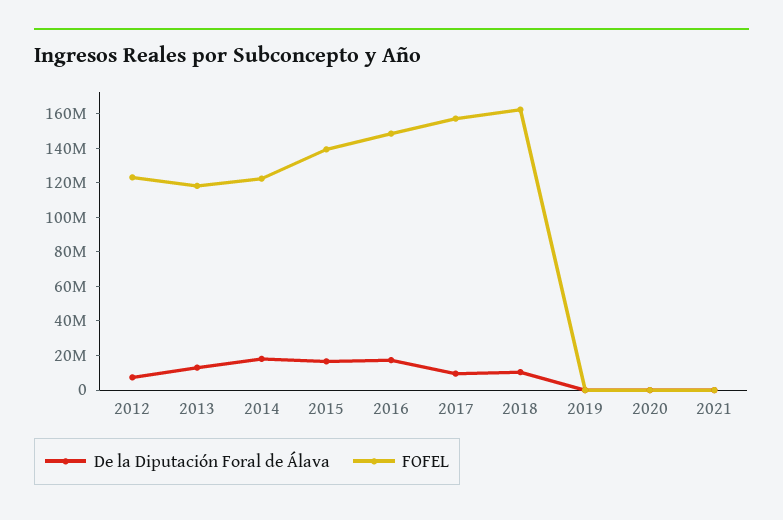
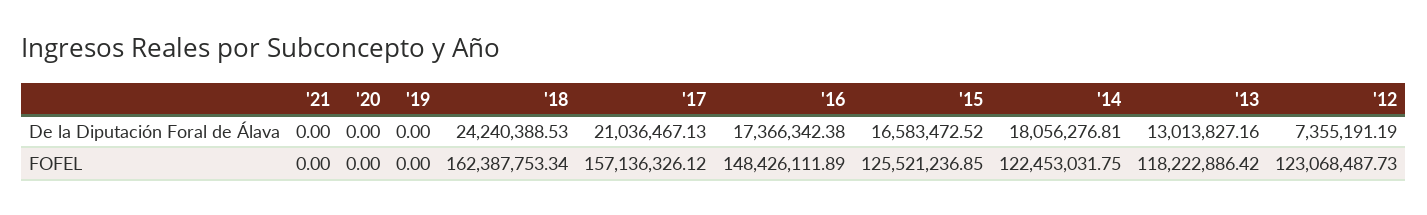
  {
    "De la Diputación Foral de Álava": {
      "2012": 7355191.19,
      "2013": 13013827.16,
      "2014": 18056276.81,
      "2015": 16583472.52,
      "2016": 17366342.38,
-     "2017": 10000000,
+     "2017": 21036467.13,
-     "2018": 10000000,
+     "2018": 24240388.53,
      "2019": 0,
      "2020": 0,
      "2021": 0
    },
    "FOFEL": {
      "2012": 123068487.73,
      "2013": 118222886.42,
      "2014": 122453031.75,
-     "2015": 140000000,
+     "2015": 125521236.85,
      "2016": 148426111.89,
      "2017": 157136326.12,
      "2018": 162387753.34,
      "2019": 0,
      "2020": 0,
      "2021": 0
    }
  }

